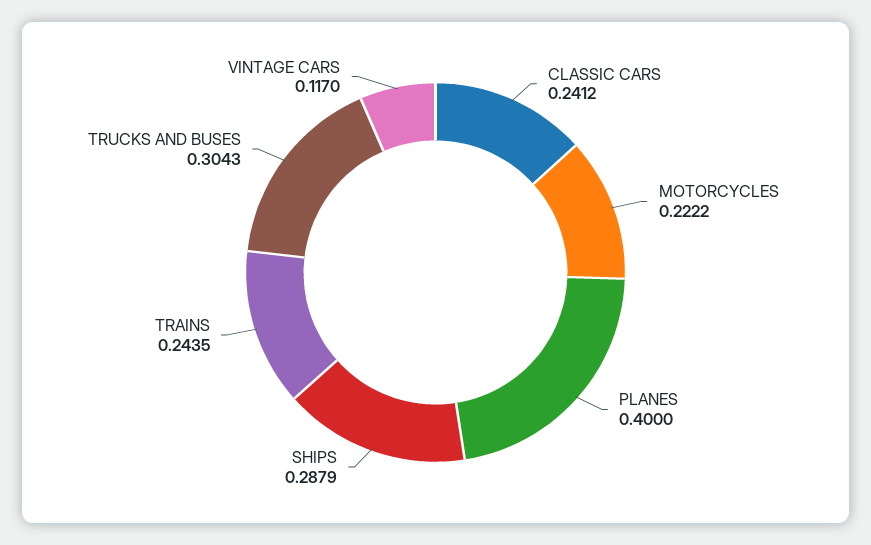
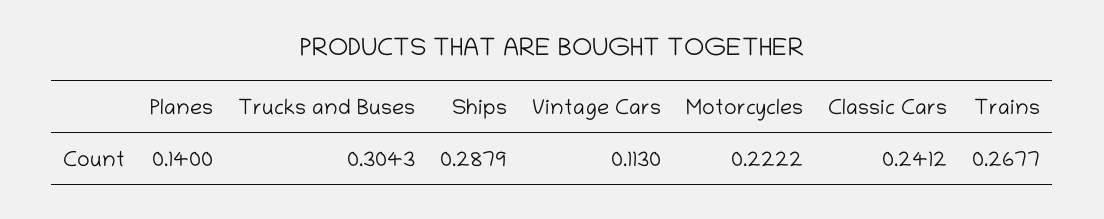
  {
    "CLASSIC CARS": 0.2412,
    "MOTORCYCLES": 0.2222,
-   "PLANES": 0.4,
+   "PLANES": 0.14,
    "SHIPS": 0.2879,
-   "TRAINS": 0.2435,
+   "TRAINS": 0.2677,
    "TRUCKS AND BUSES": 0.3043,
-   "VINTAGE CARS": 0.117
+   "VINTAGE CARS": 0.113
  }

